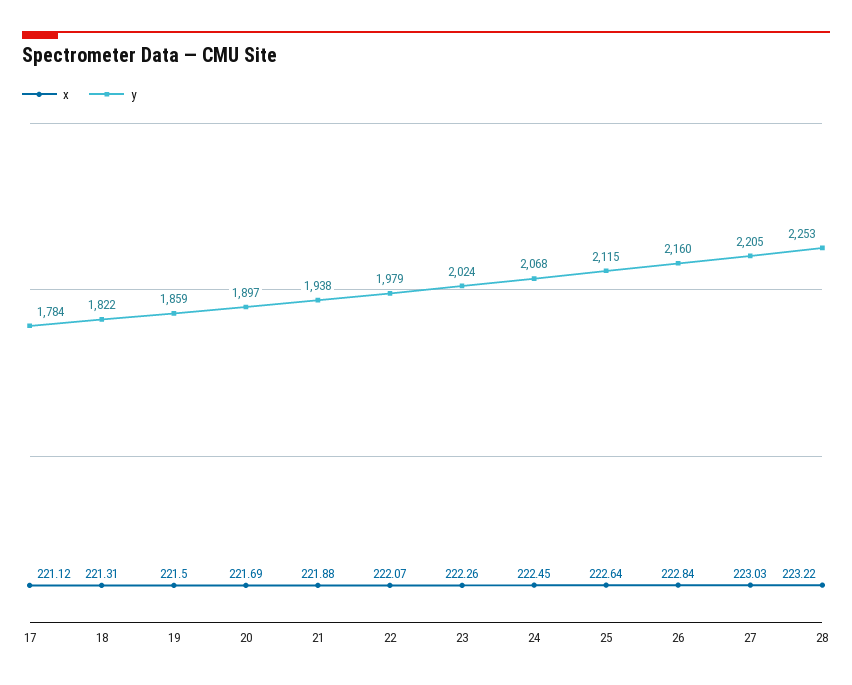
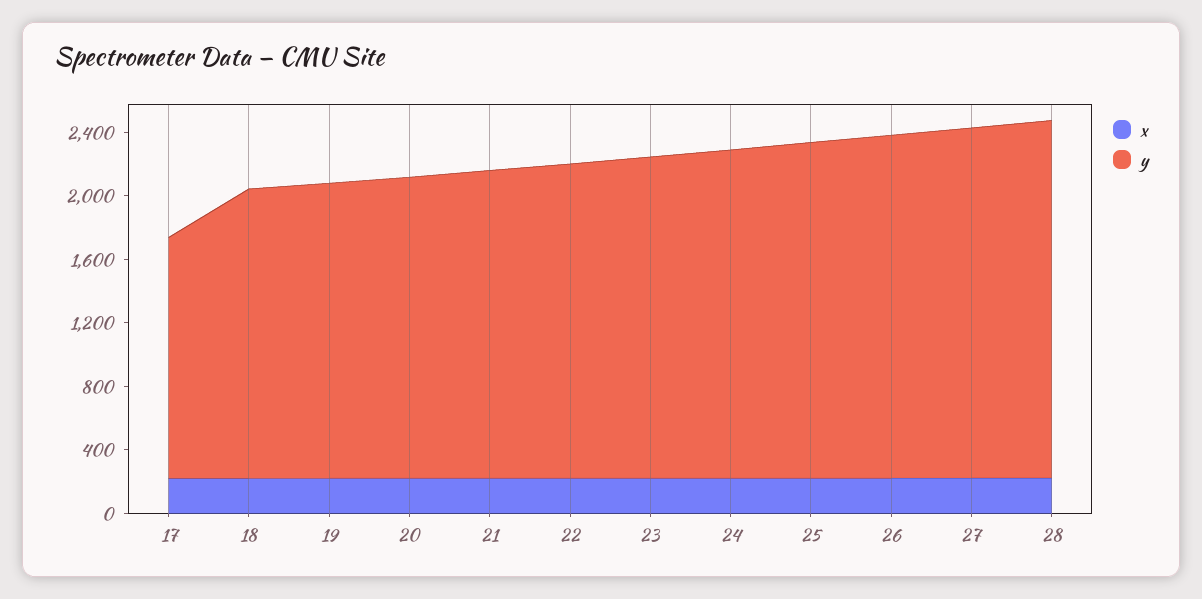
  {
    "x": {
      "17": 221.12,
      "18": 221.31,
      "19": 221.5,
      "20": 221.69,
      "21": 221.88,
      "22": 222.07,
      "23": 222.26,
      "24": 222.45,
      "25": 222.64,
      "26": 222.84,
      "27": 223.03,
      "28": 223.22
    },
    "y": {
-     "17": 1784,
+     "17": 1500,
      "18": 1822,
      "19": 1859,
      "20": 1897,
      "21": 1938,
      "22": 1979,
      "23": 2024,
      "24": 2068,
      "25": 2115,
      "26": 2160,
      "27": 2205,
      "28": 2253
    }
  }

